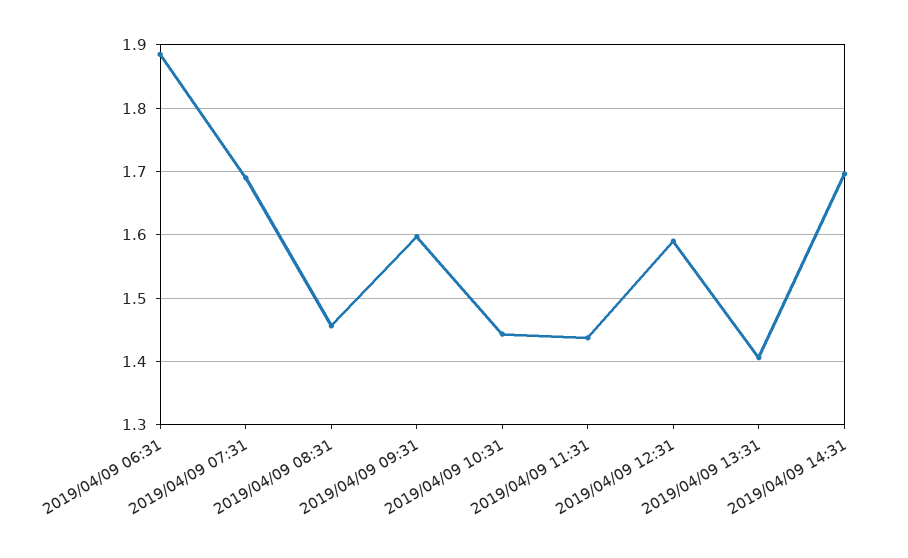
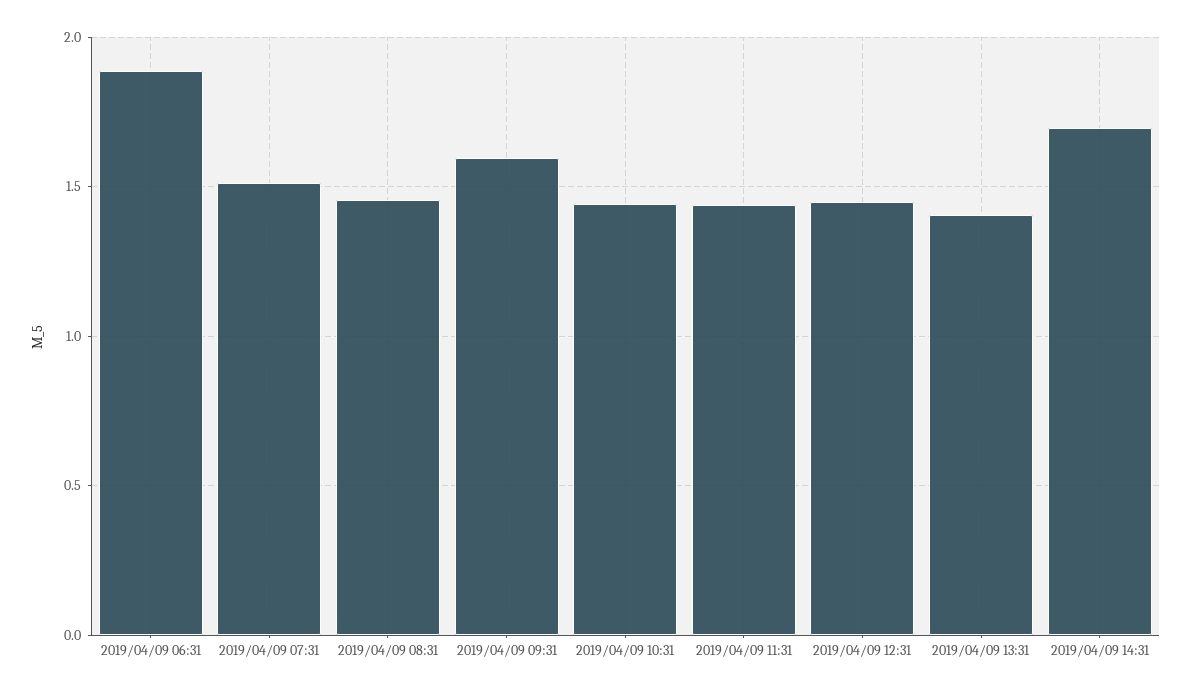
  {
    "2019/04/09 06:31": 1.89,
-   "2019/04/09 07:31": 1.69,
+   "2019/04/09 07:31": 1.5,
    "2019/04/09 08:31": 1.46,
    "2019/04/09 09:31": 1.6,
    "2019/04/09 10:31": 1.44,
    "2019/04/09 11:31": 1.44,
-   "2019/04/09 12:31": 1.59,
+   "2019/04/09 12:31": 1.45,
    "2019/04/09 13:31": 1.41,
    "2019/04/09 14:31": 1.7
  }

